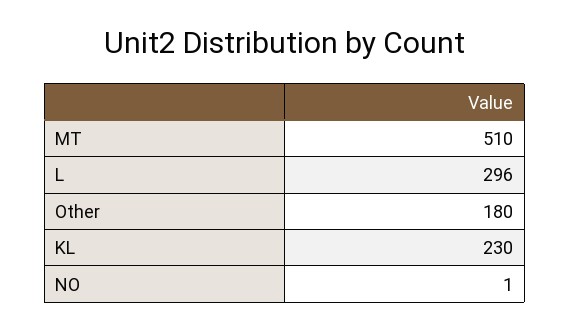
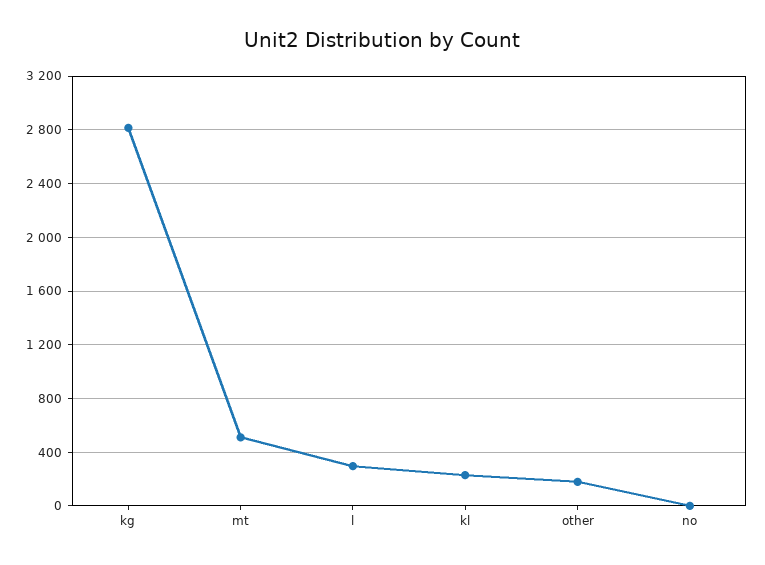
  {
    "MT": 510,
    "L": 296,
    "Other": 180,
    "KL": 230,
-   "NO": 1
+   "NO": 1,
+   "kg": 2800
  }

